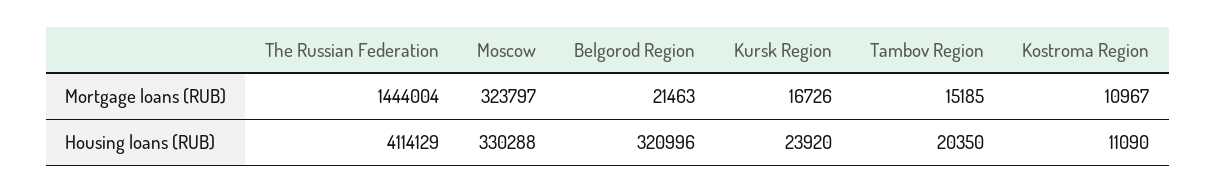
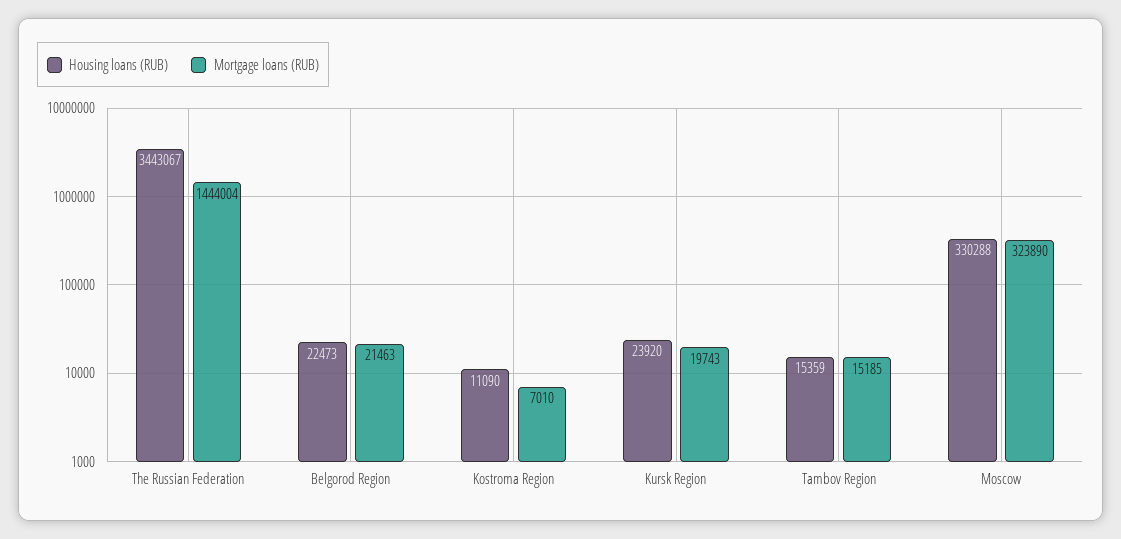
  {
    "Mortgage loans (RUB)": {
      "The Russian Federation": 1444004,
-     "Moscow": 323797,
+     "Moscow": 323890,
      "Belgorod Region": 21463,
-     "Kursk Region": 16726,
+     "Kursk Region": 19743,
      "Tambov Region": 15185,
-     "Kostroma Region": 10967
+     "Kostroma Region": 7010
    },
    "Housing loans (RUB)": {
-     "The Russian Federation": 4114129,
+     "The Russian Federation": 3443067,
      "Moscow": 330288,
-     "Belgorod Region": 320996,
+     "Belgorod Region": 22473,
      "Kursk Region": 23920,
-     "Tambov Region": 20350,
+     "Tambov Region": 15359,
      "Kostroma Region": 11090
    }
  }

